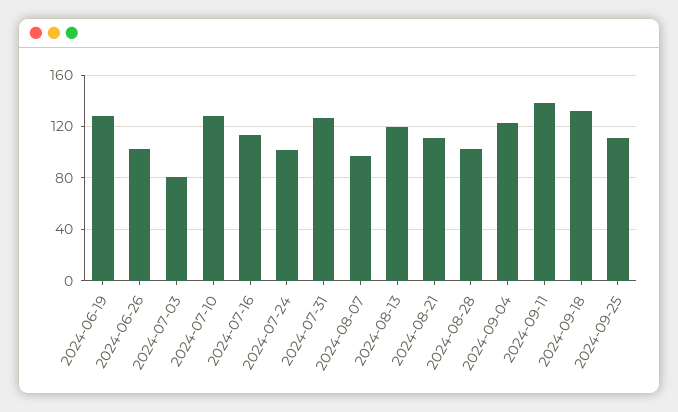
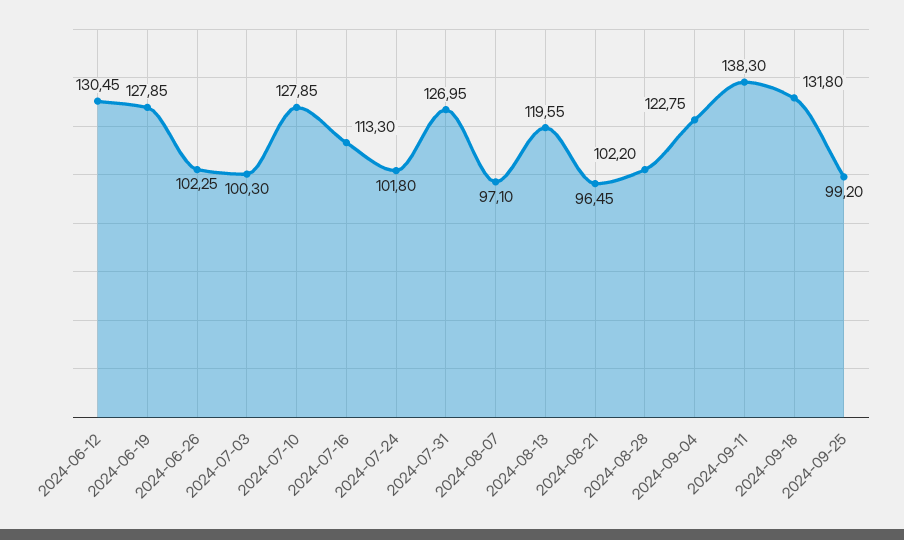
  {
    "2024-06-19": 127.85,
    "2024-06-26": 102.25,
-   "2024-07-03": 80,
+   "2024-07-03": 100.3,
    "2024-07-10": 127.85,
    "2024-07-16": 113.3,
    "2024-07-24": 101.8,
    "2024-07-31": 126.95,
    "2024-08-07": 97.1,
    "2024-08-13": 119.55,
-   "2024-08-21": 110,
+   "2024-08-21": 96.45,
    "2024-08-28": 102.2,
    "2024-09-04": 122.75,
    "2024-09-11": 138.3,
    "2024-09-18": 131.8,
-   "2024-09-25": 110
+   "2024-09-25": 99.2,
+   "2024-06-12": 130.45
  }

